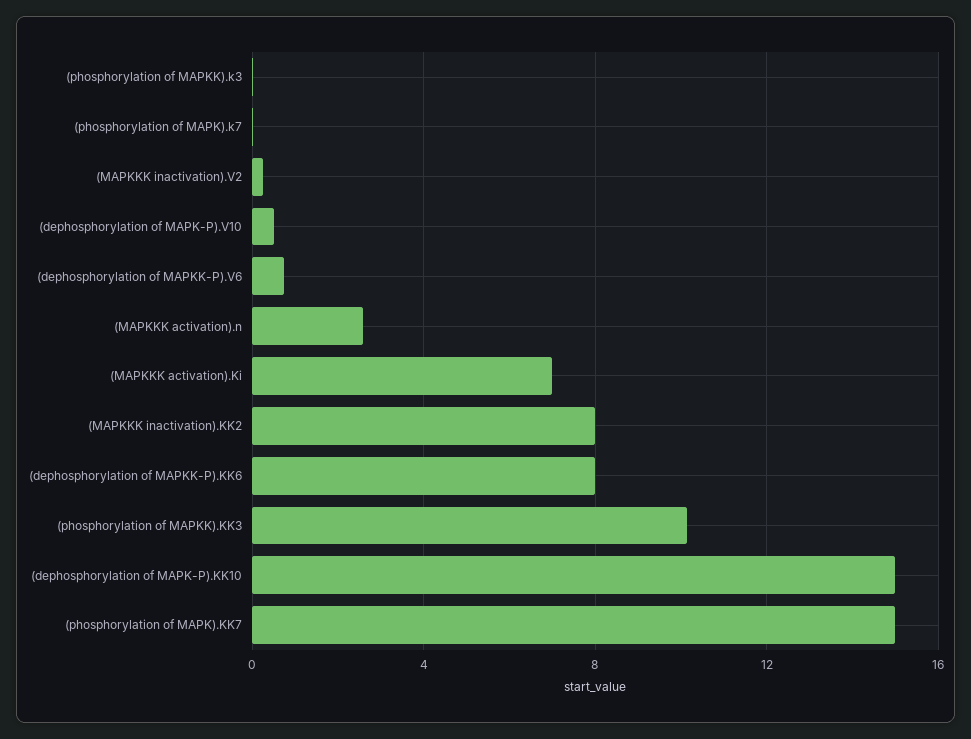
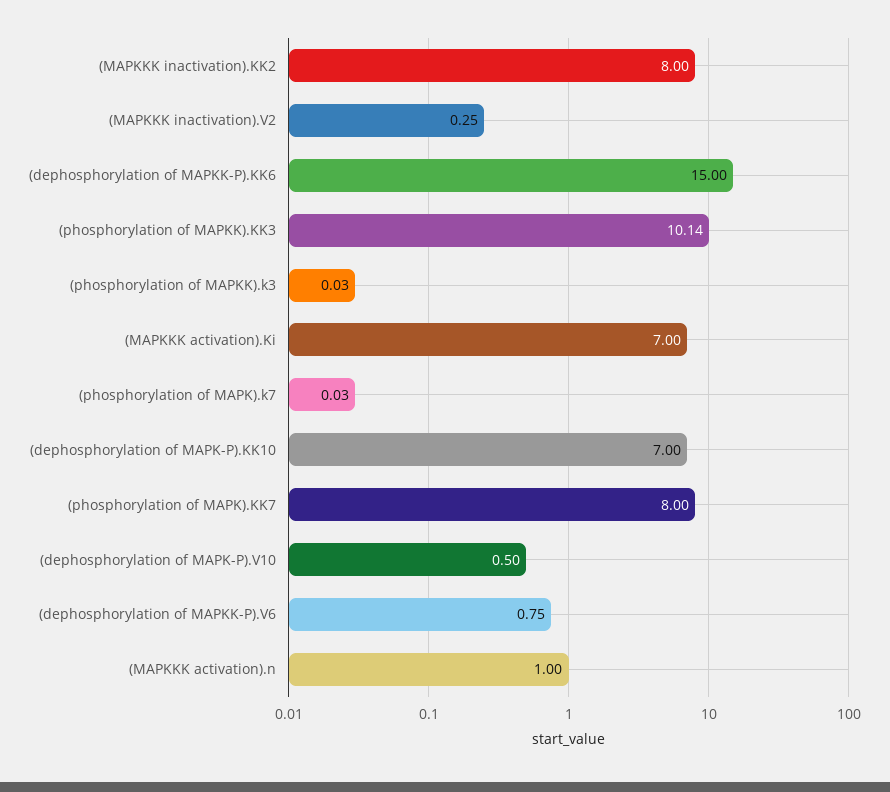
  {
    "(phosphorylation of MAPKK).k3": 0.03,
    "(phosphorylation of MAPK).k7": 0.03,
    "(MAPKKK inactivation).V2": 0.25,
    "(dephosphorylation of MAPK-P).V10": 0.5,
    "(dephosphorylation of MAPKK-P).V6": 0.75,
-   "(MAPKKK activation).n": 2.5,
+   "(MAPKKK activation).n": 1,
    "(MAPKKK activation).Ki": 7,
    "(MAPKKK inactivation).KK2": 8,
-   "(dephosphorylation of MAPKK-P).KK6": 8,
+   "(dephosphorylation of MAPKK-P).KK6": 15,
    "(phosphorylation of MAPKK).KK3": 10.14,
-   "(dephosphorylation of MAPK-P).KK10": 15,
+   "(dephosphorylation of MAPK-P).KK10": 7,
-   "(phosphorylation of MAPK).KK7": 15
+   "(phosphorylation of MAPK).KK7": 8
  }

